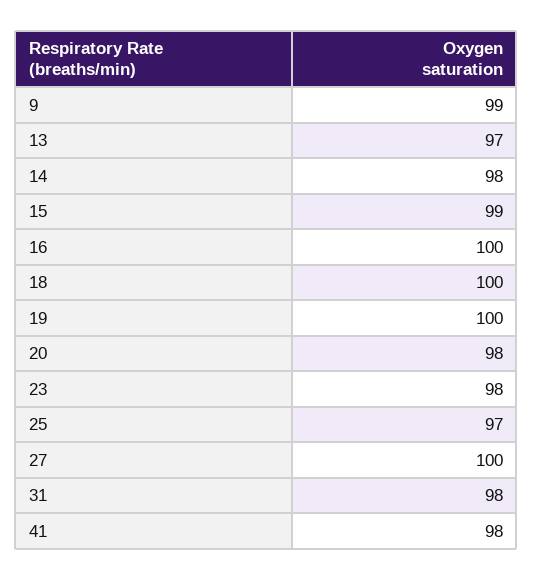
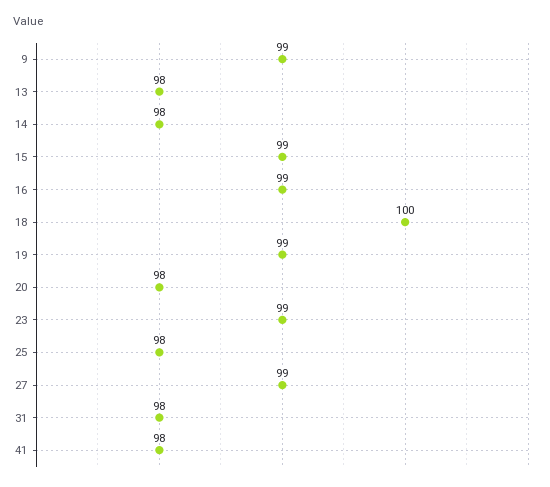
  {
    "9": 99,
-   "13": 97,
+   "13": 98,
    "14": 98,
    "15": 99,
-   "16": 100,
+   "16": 99,
    "18": 100,
-   "19": 100,
+   "19": 99,
    "20": 98,
-   "23": 98,
+   "23": 99,
-   "25": 97,
+   "25": 98,
-   "27": 100,
+   "27": 99,
    "31": 98,
    "41": 98
  }

